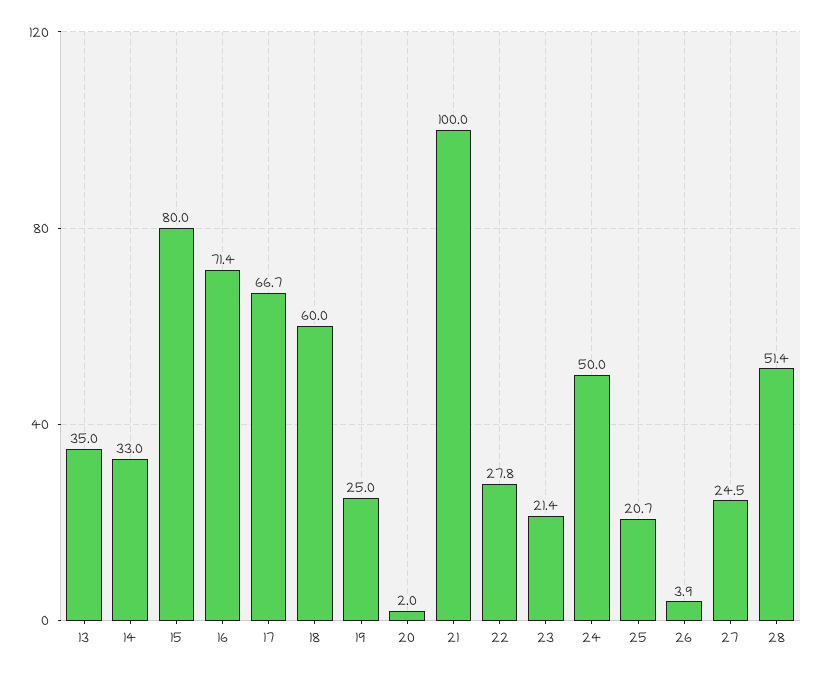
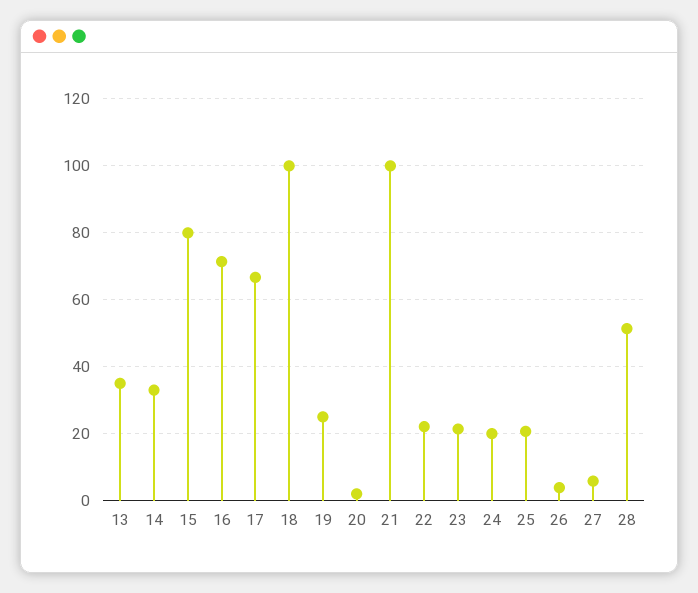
  {
    "13": 35,
    "14": 33,
    "15": 80,
    "16": 71.4,
    "17": 66.7,
-   "18": 60,
+   "18": 100,
    "19": 25,
    "20": 2,
    "21": 100,
-   "22": 27.8,
+   "22": 22,
    "23": 21.4,
-   "24": 50,
+   "24": 20,
    "25": 20.7,
    "26": 3.9,
-   "27": 24.5,
+   "27": 6,
    "28": 51.4
  }

